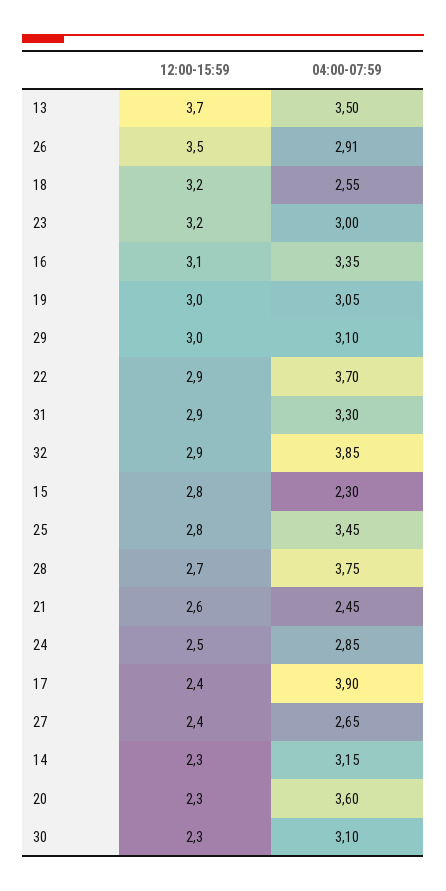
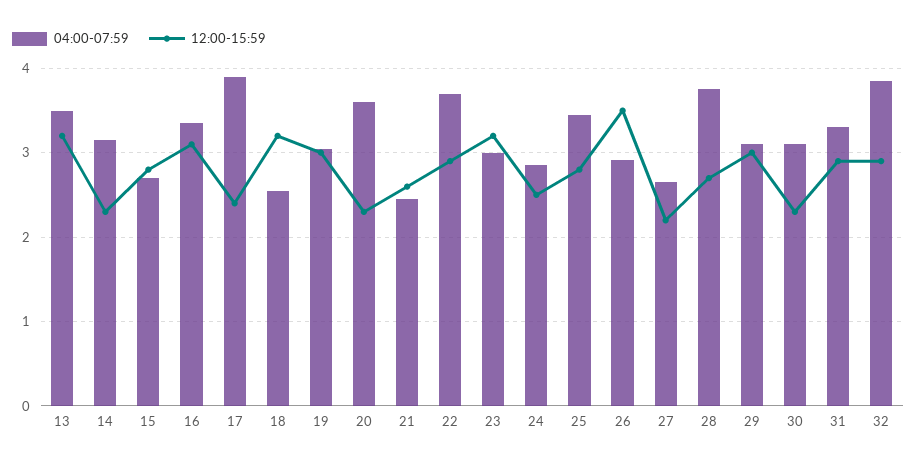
  {
    "12:00-15:59": {
-     "13": 3.7,
+     "13": 3.2,
      "26": 3.5,
      "18": 3.2,
      "23": 3.2,
      "16": 3.1,
      "19": 3,
      "29": 3,
      "22": 2.9,
      "31": 2.9,
      "32": 2.9,
      "15": 2.8,
      "25": 2.8,
      "28": 2.7,
      "21": 2.6,
      "24": 2.5,
      "17": 2.4,
-     "27": 2.4,
+     "27": 2.2,
      "14": 2.3,
      "20": 2.3,
      "30": 2.3
    },
    "04:00-07:59": {
      "13": 3.5,
      "26": 2.91,
      "18": 2.55,
      "23": 3,
      "16": 3.35,
      "19": 3.05,
      "29": 3.1,
      "22": 3.7,
      "31": 3.3,
      "32": 3.85,
-     "15": 2.3,
+     "15": 2.7,
      "25": 3.45,
      "28": 3.75,
      "21": 2.45,
      "24": 2.85,
      "17": 3.9,
      "27": 2.65,
      "14": 3.15,
      "20": 3.6,
      "30": 3.1
    }
  }

